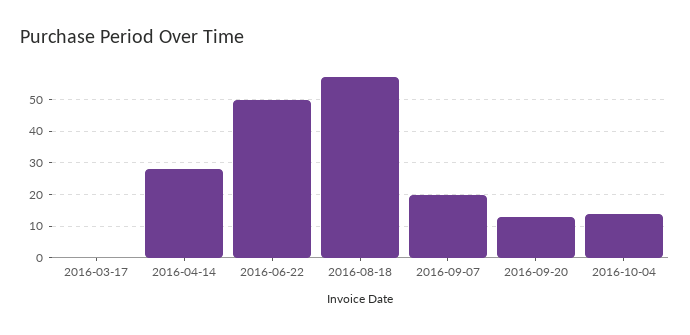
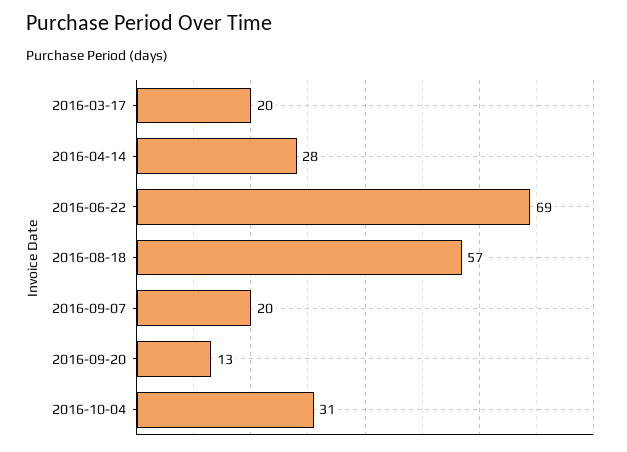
  {
-   "2016-03-17": 0,
+   "2016-03-17": 20,
    "2016-04-14": 28,
-   "2016-06-22": 50,
+   "2016-06-22": 69,
    "2016-08-18": 57,
    "2016-09-07": 20,
    "2016-09-20": 13,
-   "2016-10-04": 15
+   "2016-10-04": 31
  }

